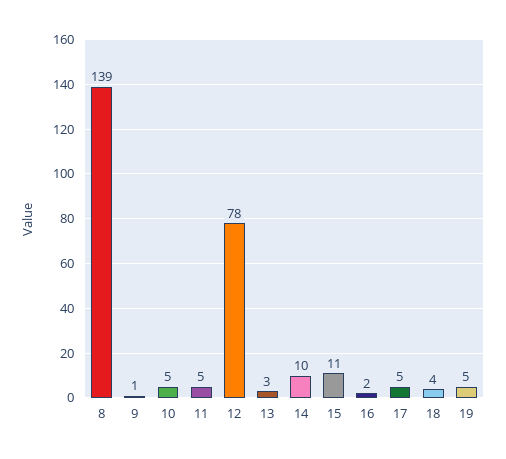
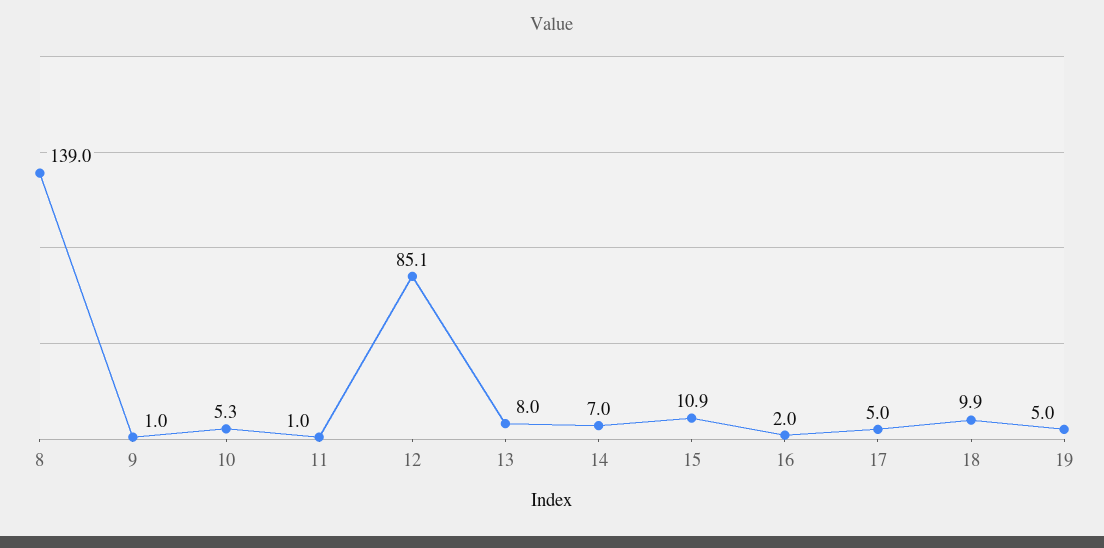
  {
    "8": 139,
    "9": 1,
    "10": 5.3,
-   "11": 5,
+   "11": 1,
-   "12": 78,
+   "12": 85.1,
-   "13": 3,
+   "13": 8,
-   "14": 10,
+   "14": 7,
    "15": 10.9,
    "16": 2,
    "17": 5,
-   "18": 4,
+   "18": 9.9,
    "19": 5
  }

